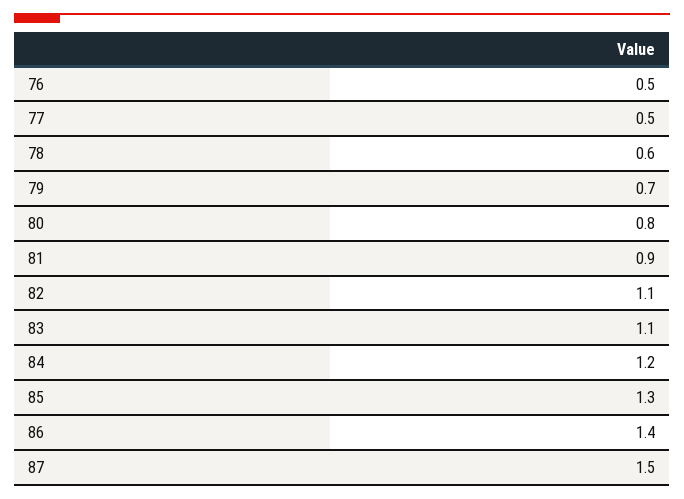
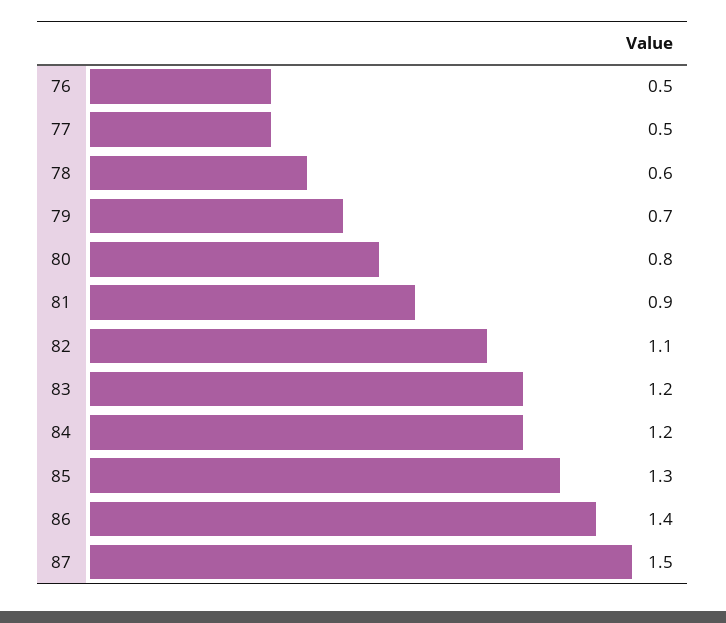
  {
    "76": 0.5,
    "77": 0.5,
    "78": 0.6,
    "79": 0.7,
    "80": 0.8,
    "81": 0.9,
    "82": 1.1,
-   "83": 1.1,
+   "83": 1.2,
    "84": 1.2,
    "85": 1.3,
    "86": 1.4,
    "87": 1.5
  }

